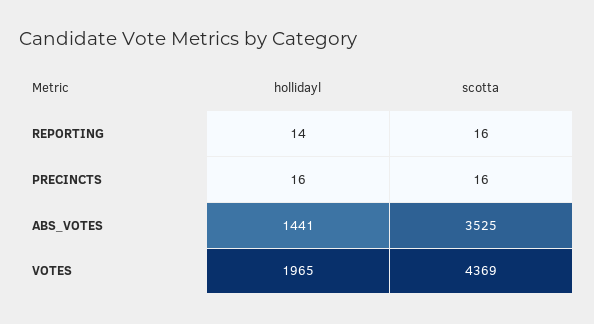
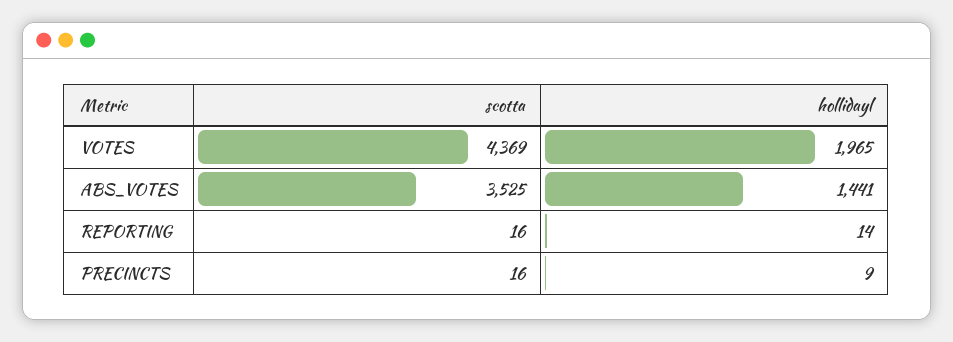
  {
    "hollidayl": {
      "REPORTING": 14,
-     "PRECINCTS": 16,
+     "PRECINCTS": 9,
      "ABS_VOTES": 1441,
      "VOTES": 1965
    },
    "scotta": {
      "REPORTING": 16,
      "PRECINCTS": 16,
      "ABS_VOTES": 3525,
      "VOTES": 4369
    }
  }

